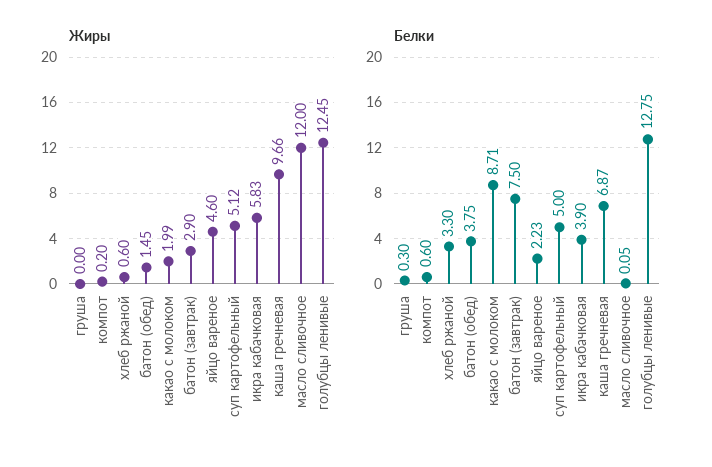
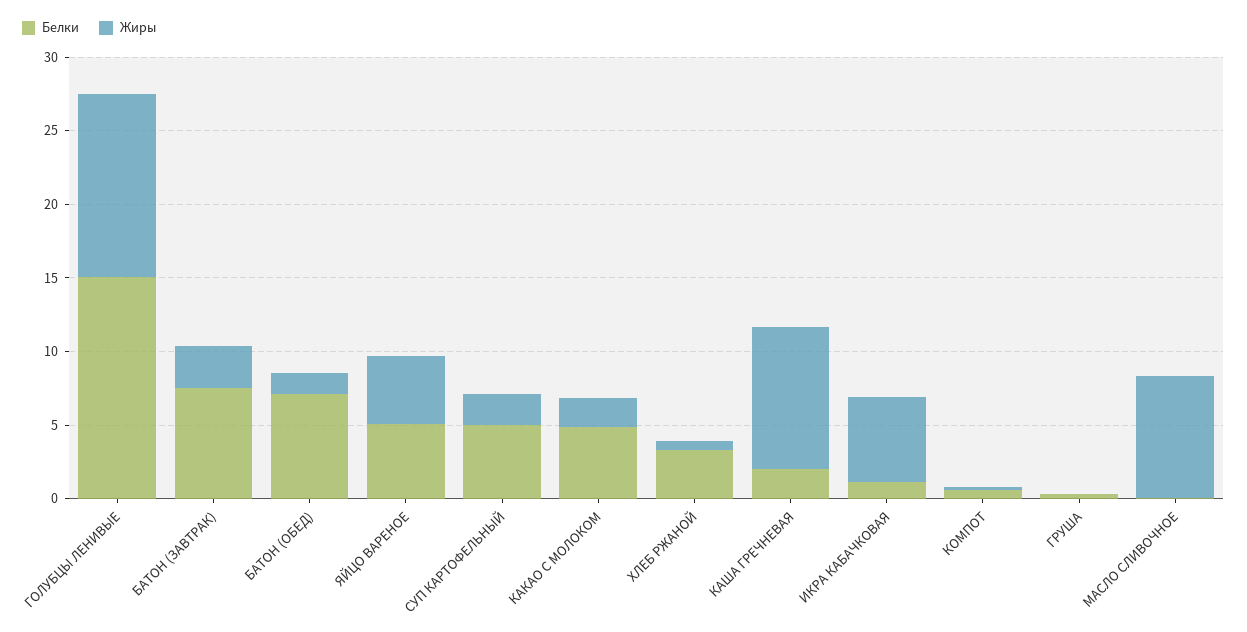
  {
    "Жиры": {
      "груша": 0,
      "компот": 0.2,
      "хлеб ржаной": 0.6,
      "батон (обед)": 1.45,
      "какао с молоком": 1.99,
      "батон (завтрак)": 2.9,
      "яйцо вареное": 4.6,
-     "суп картофельный": 5.12,
+     "суп картофельный": 2,
      "икра кабачковая": 5.83,
      "каша гречневая": 9.66,
-     "масло сливочное": 12,
+     "масло сливочное": 8,
      "голубцы ленивые": 12.45
    },
    "Белки": {
      "груша": 0.3,
      "компот": 0.6,
      "хлеб ржаной": 3.3,
-     "батон (обед)": 3.75,
+     "батон (обед)": 7,
-     "какао с молоком": 8.71,
+     "какао с молоком": 5,
      "батон (завтрак)": 7.5,
-     "яйцо вареное": 2.23,
+     "яйцо вареное": 5,
      "суп картофельный": 5,
-     "икра кабачковая": 3.9,
+     "икра кабачковая": 1,
-     "каша гречневая": 6.87,
+     "каша гречневая": 2,
      "масло сливочное": 0.05,
-     "голубцы ленивые": 12.75
+     "голубцы ленивые": 15
    }
  }

